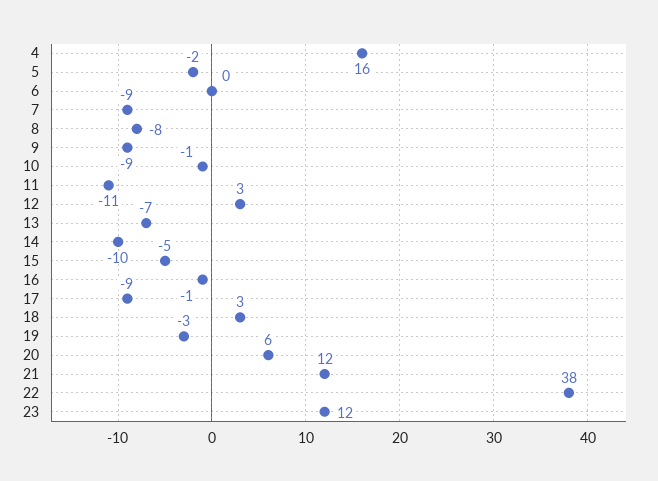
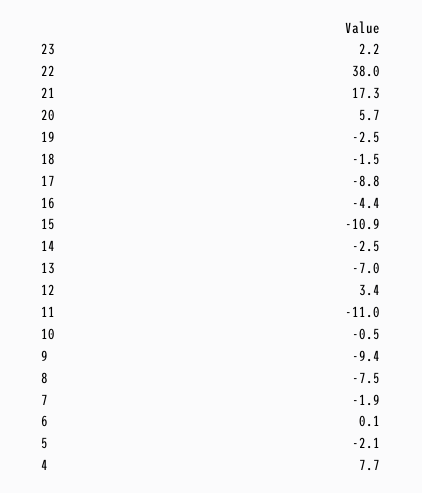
  {
-   "4": 16,
+   "4": 7.7,
    "5": -2.1,
    "6": 0.1,
-   "7": -9,
+   "7": -1.9,
    "8": -7.5,
    "9": -9.4,
    "10": -0.5,
    "11": -11,
    "12": 3.4,
    "13": -7,
-   "14": -10,
+   "14": -2.5,
-   "15": -5,
+   "15": -10.9,
-   "16": -1,
+   "16": -4.4,
    "17": -8.8,
-   "18": 3,
+   "18": -1.5,
    "19": -2.5,
    "20": 5.7,
-   "21": 12,
+   "21": 17.3,
    "22": 38,
-   "23": 12
+   "23": 2.2
  }

